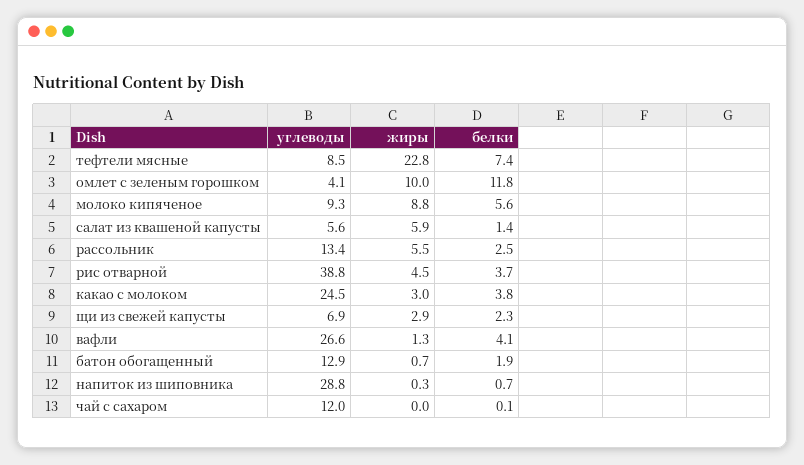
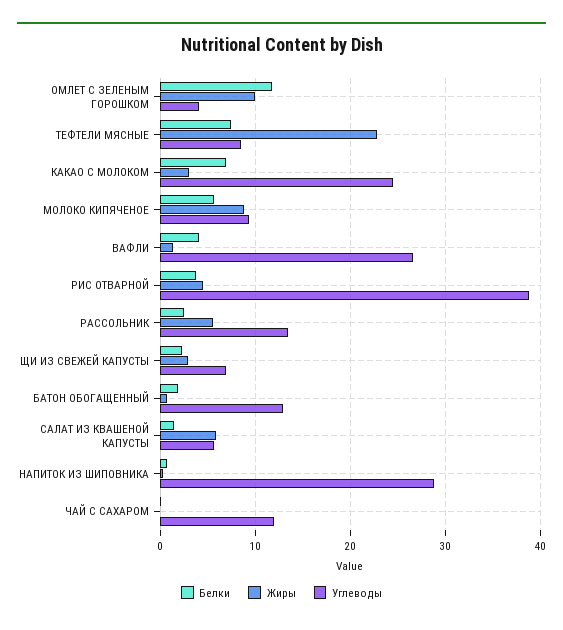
  {
    "углеводы": {
      "тефтели мясные": 8.5,
      "омлет с зеленым горошком": 4.1,
      "молоко кипяченое": 9.3,
      "салат из квашеной капусты": 5.6,
      "рассольник": 13.4,
      "рис отварной": 38.8,
      "какао с молоком": 24.5,
      "щи из свежей капусты": 6.9,
      "вафли": 26.6,
      "батон обогащенный": 12.9,
      "напиток из шиповника": 28.8,
      "чай с сахаром": 12
    },
    "жиры": {
      "тефтели мясные": 22.8,
      "омлет с зеленым горошком": 10,
      "молоко кипяченое": 8.8,
      "салат из квашеной капусты": 5.9,
      "рассольник": 5.5,
      "рис отварной": 4.5,
      "какао с молоком": 3,
      "щи из свежей капусты": 2.9,
      "вафли": 1.3,
      "батон обогащенный": 0.7,
      "напиток из шиповника": 0.3,
      "чай с сахаром": 0
    },
    "белки": {
      "тефтели мясные": 7.4,
      "омлет с зеленым горошком": 11.8,
      "молоко кипяченое": 5.6,
      "салат из квашеной капусты": 1.4,
      "рассольник": 2.5,
      "рис отварной": 3.7,
-     "какао с молоком": 3.8,
+     "какао с молоком": 7,
      "щи из свежей капусты": 2.3,
      "вафли": 4.1,
      "батон обогащенный": 1.9,
      "напиток из шиповника": 0.7,
      "чай с сахаром": 0.1
    }
  }

